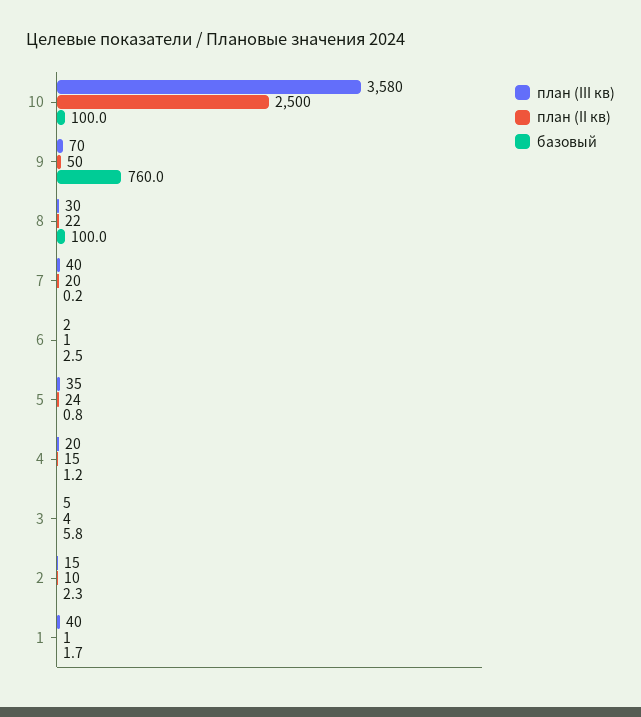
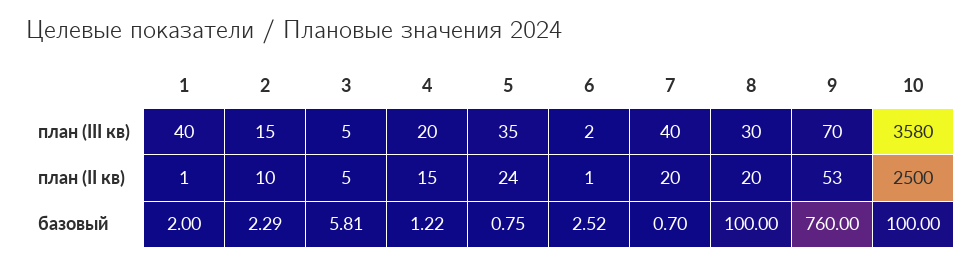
  {
    "план (III кв)": {
      "10": 3580,
      "9": 70,
      "8": 30,
      "7": 40,
      "6": 2,
      "5": 35,
      "4": 20,
      "3": 5,
      "2": 15,
      "1": 40
    },
    "план (II кв)": {
      "10": 2500,
-     "9": 50,
+     "9": 53,
-     "8": 22,
+     "8": 20,
      "7": 20,
      "6": 1,
      "5": 24,
      "4": 15,
-     "3": 4,
+     "3": 5,
      "2": 10,
      "1": 1
    },
    "базовый": {
      "10": 100,
      "9": 760,
      "8": 100,
-     "7": 0.2,
+     "7": 0.7,
      "6": 2.52,
      "5": 0.75,
      "4": 1.22,
      "3": 5.81,
      "2": 2.29,
-     "1": 1.7
+     "1": 2
    }
  }

